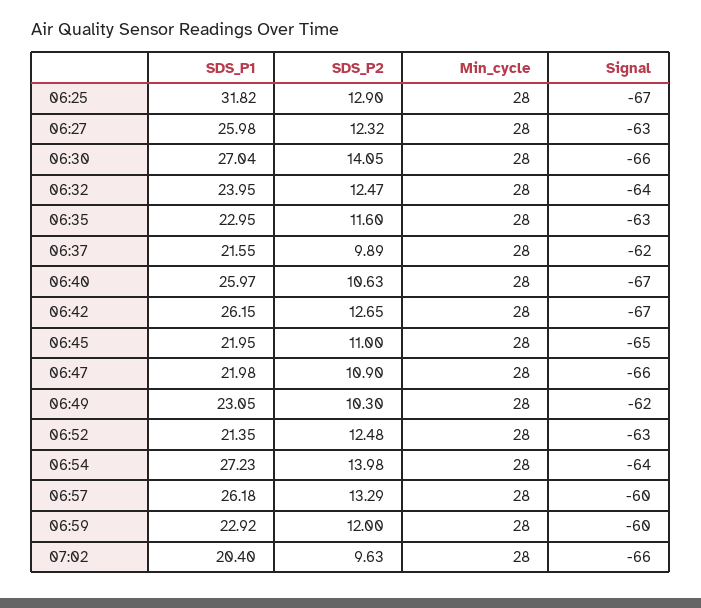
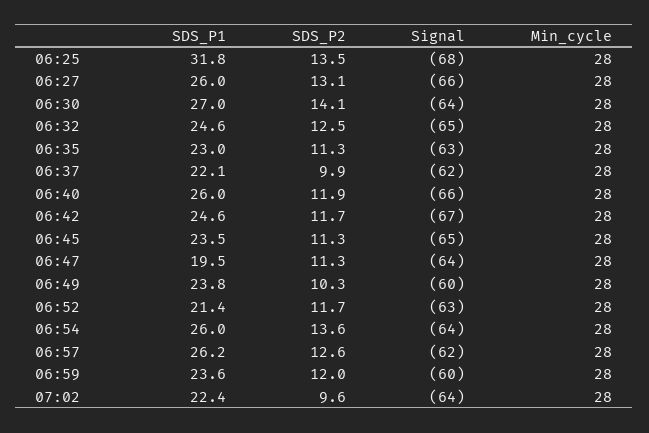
  {
    "SDS_P1": {
      "06:25": 31.82,
      "06:27": 25.98,
      "06:30": 27.04,
-     "06:32": 23.95,
+     "06:32": 24.6,
      "06:35": 22.95,
-     "06:37": 21.55,
+     "06:37": 22.1,
      "06:40": 25.97,
-     "06:42": 26.15,
+     "06:42": 24.6,
-     "06:45": 21.95,
+     "06:45": 23.5,
-     "06:47": 21.98,
+     "06:47": 19.5,
-     "06:49": 23.05,
+     "06:49": 23.8,
      "06:52": 21.35,
-     "06:54": 27.23,
+     "06:54": 26,
      "06:57": 26.18,
-     "06:59": 22.92,
+     "06:59": 23.6,
-     "07:02": 20.4
+     "07:02": 22.4
    },
    "SDS_P2": {
-     "06:25": 12.9,
+     "06:25": 13.5,
-     "06:27": 12.32,
+     "06:27": 13.1,
      "06:30": 14.05,
      "06:32": 12.47,
-     "06:35": 11.6,
+     "06:35": 11.3,
      "06:37": 9.89,
-     "06:40": 10.63,
+     "06:40": 11.9,
-     "06:42": 12.65,
+     "06:42": 11.7,
-     "06:45": 11,
+     "06:45": 11.3,
-     "06:47": 10.9,
+     "06:47": 11.3,
      "06:49": 10.3,
-     "06:52": 12.48,
+     "06:52": 11.7,
-     "06:54": 13.98,
+     "06:54": 13.6,
-     "06:57": 13.29,
+     "06:57": 12.6,
      "06:59": 12,
      "07:02": 9.63
    },
    "Min_cycle": {
      "06:25": 28,
      "06:27": 28,
      "06:30": 28,
      "06:32": 28,
      "06:35": 28,
      "06:37": 28,
      "06:40": 28,
      "06:42": 28,
      "06:45": 28,
      "06:47": 28,
      "06:49": 28,
      "06:52": 28,
      "06:54": 28,
      "06:57": 28,
      "06:59": 28,
      "07:02": 28
    },
    "Signal": {
-     "06:25": -67,
+     "06:25": -68,
-     "06:27": -63,
+     "06:27": -66,
-     "06:30": -66,
+     "06:30": -64,
-     "06:32": -64,
+     "06:32": -65,
      "06:35": -63,
      "06:37": -62,
-     "06:40": -67,
+     "06:40": -66,
      "06:42": -67,
      "06:45": -65,
-     "06:47": -66,
+     "06:47": -64,
-     "06:49": -62,
+     "06:49": -60,
      "06:52": -63,
      "06:54": -64,
-     "06:57": -60,
+     "06:57": -62,
      "06:59": -60,
-     "07:02": -66
+     "07:02": -64
    }
  }

